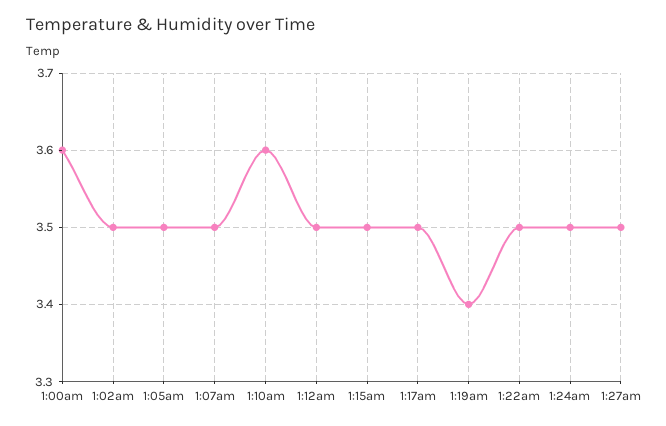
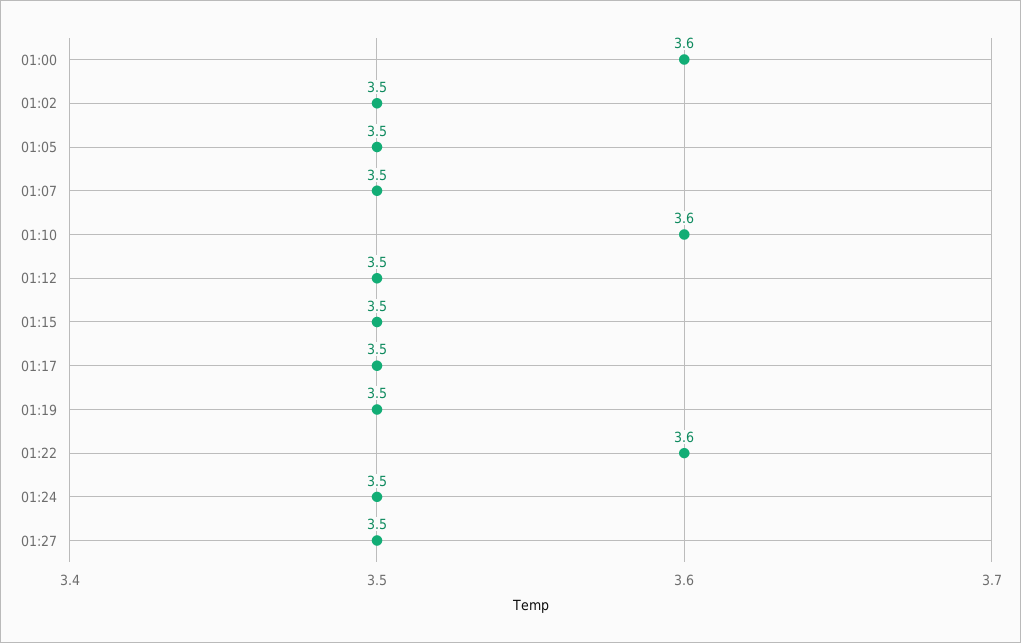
  {
    "1:00am": 3.6,
    "1:02am": 3.5,
    "1:05am": 3.5,
    "1:07am": 3.5,
    "1:10am": 3.6,
    "1:12am": 3.5,
    "1:15am": 3.5,
    "1:17am": 3.5,
-   "1:19am": 3.4,
+   "1:19am": 3.5,
-   "1:22am": 3.5,
+   "1:22am": 3.6,
    "1:24am": 3.5,
    "1:27am": 3.5
  }

